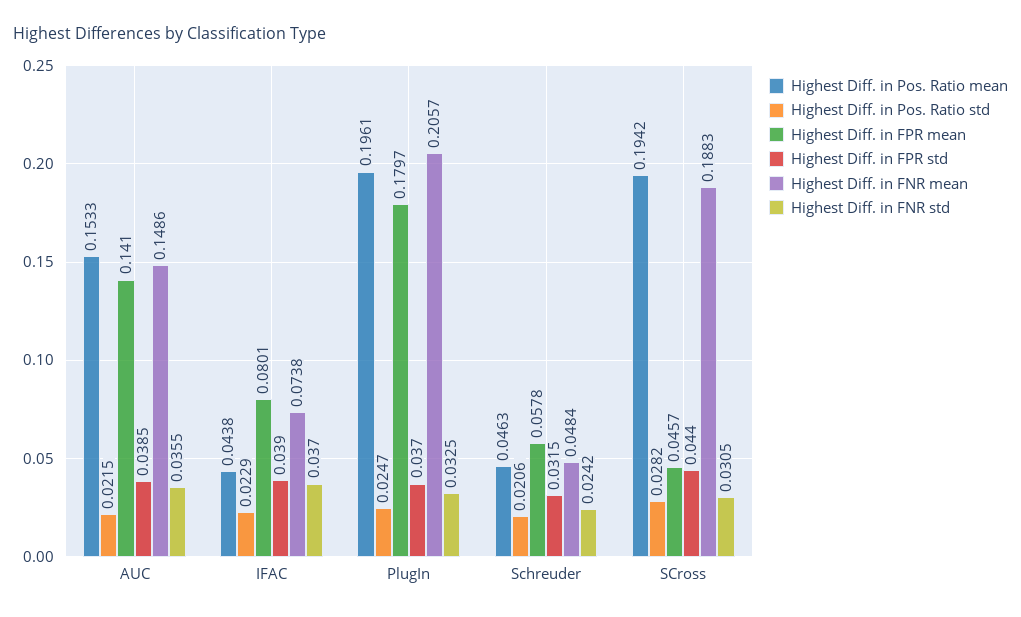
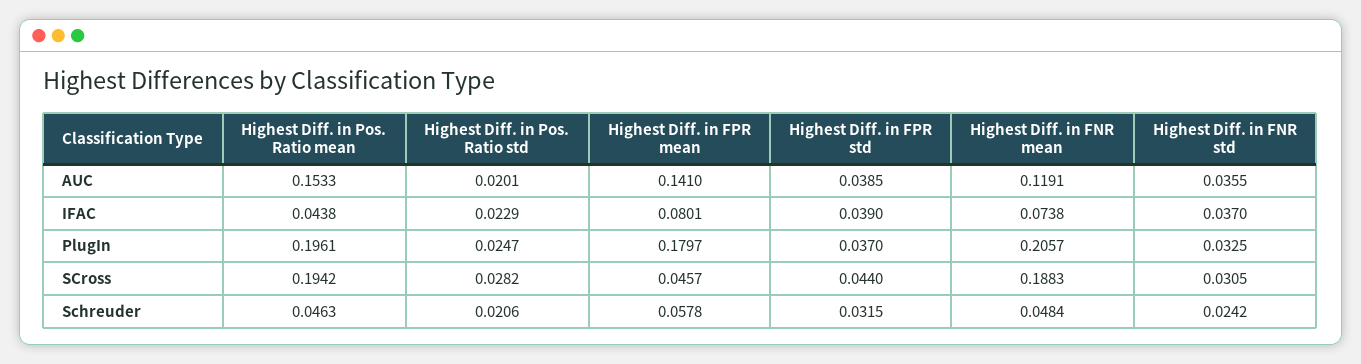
  {
    "Highest Diff. in Pos. Ratio mean": {
      "AUC": 0.1533,
      "IFAC": 0.0438,
      "PlugIn": 0.1961,
      "Schreuder": 0.0463,
      "SCross": 0.1942
    },
    "Highest Diff. in Pos. Ratio std": {
-     "AUC": 0.0215,
+     "AUC": 0.0201,
      "IFAC": 0.0229,
      "PlugIn": 0.0247,
      "Schreuder": 0.0206,
      "SCross": 0.0282
    },
    "Highest Diff. in FPR mean": {
      "AUC": 0.141,
      "IFAC": 0.0801,
      "PlugIn": 0.1797,
      "Schreuder": 0.0578,
      "SCross": 0.0457
    },
    "Highest Diff. in FPR std": {
      "AUC": 0.0385,
      "IFAC": 0.039,
      "PlugIn": 0.037,
      "Schreuder": 0.0315,
      "SCross": 0.044
    },
    "Highest Diff. in FNR mean": {
-     "AUC": 0.1486,
+     "AUC": 0.1191,
      "IFAC": 0.0738,
      "PlugIn": 0.2057,
      "Schreuder": 0.0484,
      "SCross": 0.1883
    },
    "Highest Diff. in FNR std": {
      "AUC": 0.0355,
      "IFAC": 0.037,
      "PlugIn": 0.0325,
      "Schreuder": 0.0242,
      "SCross": 0.0305
    }
  }

